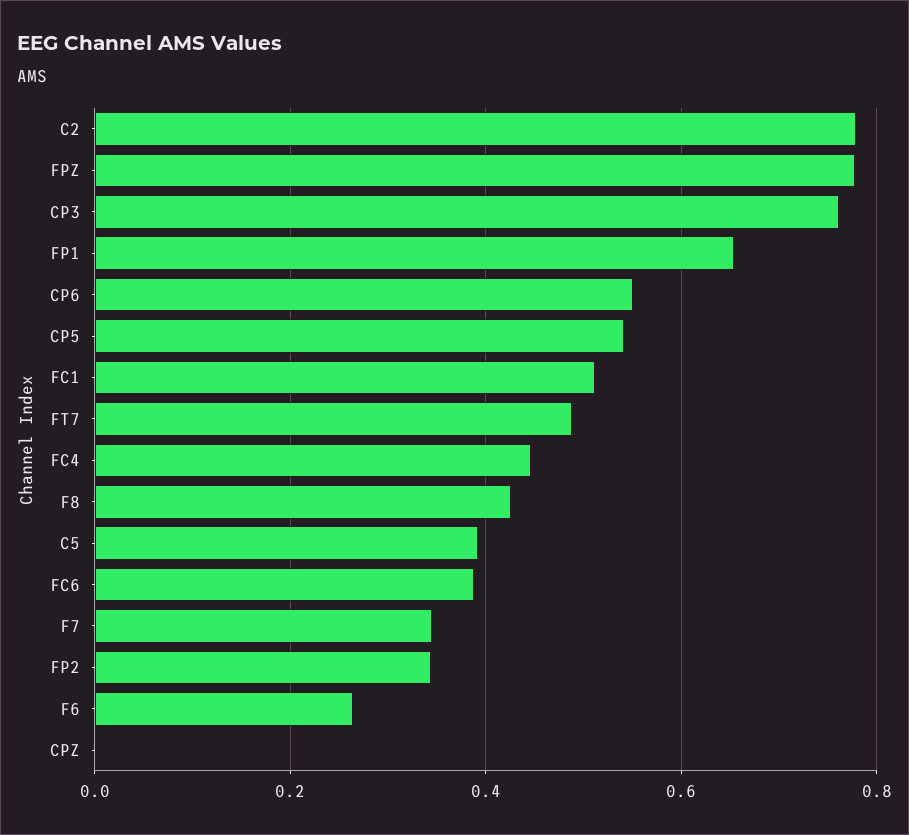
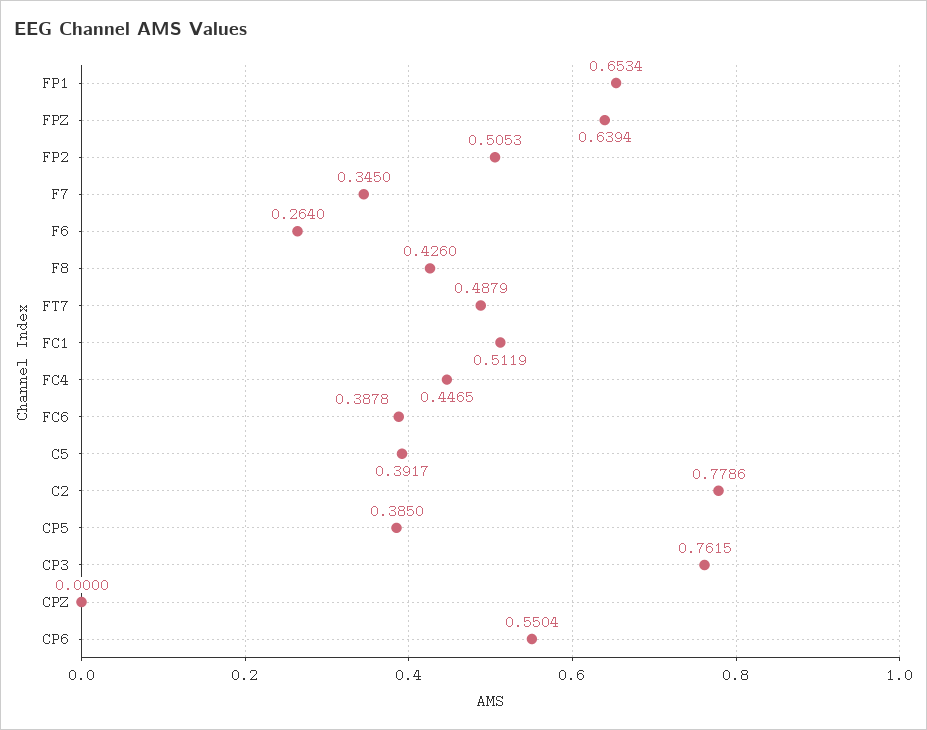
  {
    "C2": 0.7786,
-   "FPZ": 0.78,
+   "FPZ": 0.6394,
    "CP3": 0.7615,
    "FP1": 0.6534,
    "CP6": 0.5504,
-   "CP5": 0.54,
+   "CP5": 0.385,
    "FC1": 0.5119,
    "FT7": 0.4879,
    "FC4": 0.4465,
    "F8": 0.426,
    "C5": 0.3917,
    "FC6": 0.3878,
    "F7": 0.345,
-   "FP2": 0.34,
+   "FP2": 0.5053,
    "F6": 0.264,
    "CPZ": 0
  }

